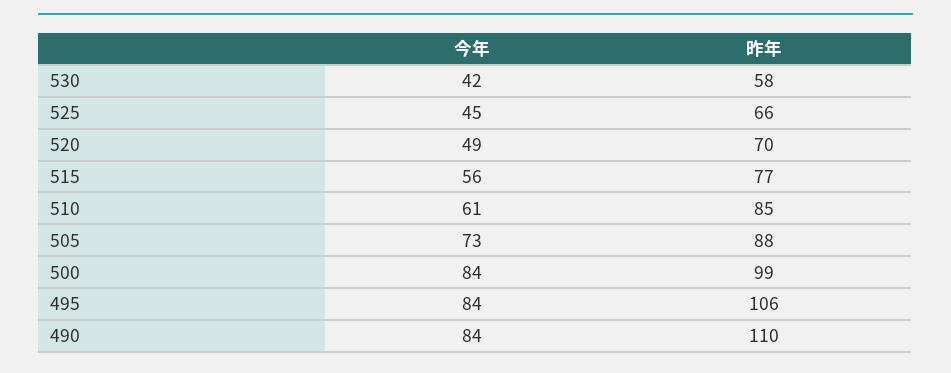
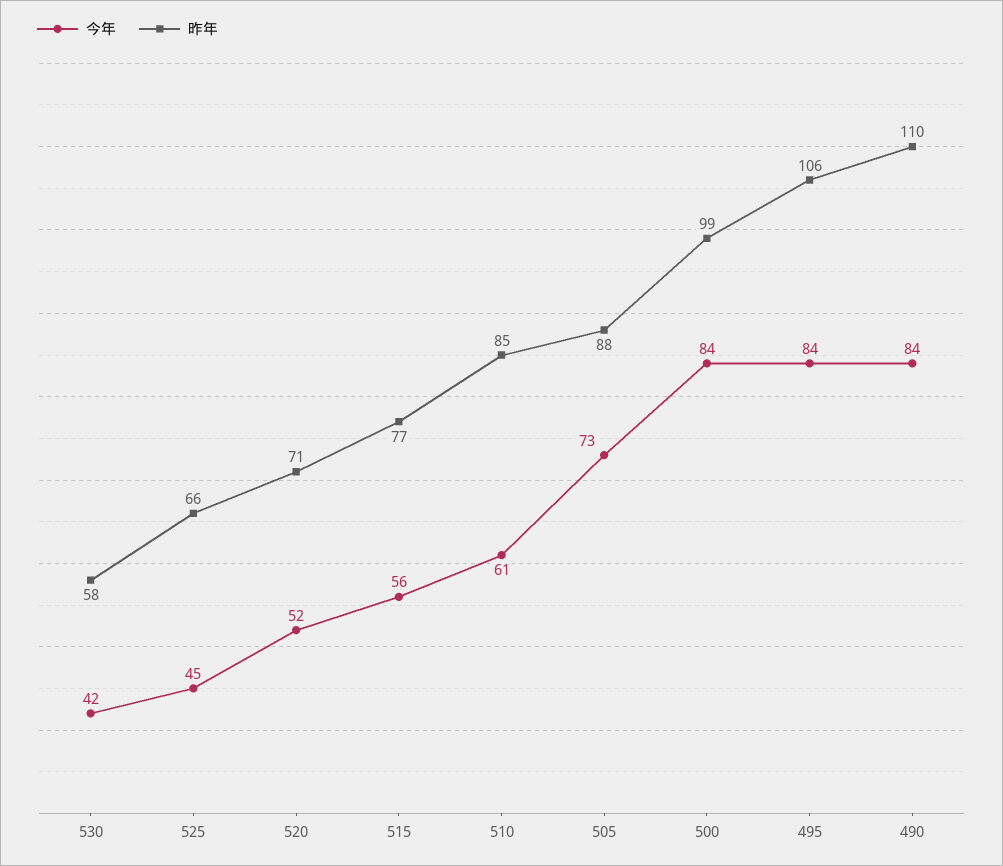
  {
    "今年": {
      "530": 42,
      "525": 45,
-     "520": 49,
+     "520": 52,
      "515": 56,
      "510": 61,
      "505": 73,
      "500": 84,
      "495": 84,
      "490": 84
    },
    "昨年": {
      "530": 58,
      "525": 66,
-     "520": 70,
+     "520": 71,
      "515": 77,
      "510": 85,
      "505": 88,
      "500": 99,
      "495": 106,
      "490": 110
    }
  }

